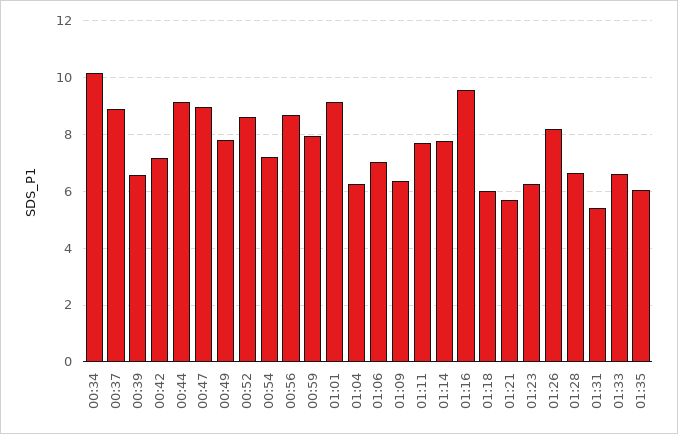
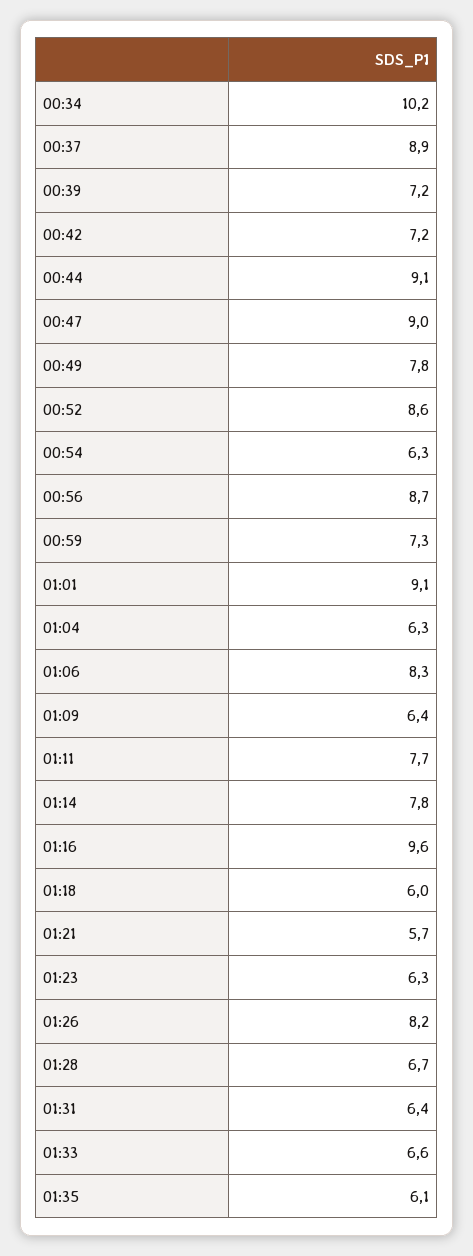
  {
    "00:34": 10.2,
    "00:37": 8.9,
-   "00:39": 6.5,
+   "00:39": 7.2,
    "00:42": 7.2,
    "00:44": 9.1,
    "00:47": 9,
    "00:49": 7.8,
    "00:52": 8.6,
-   "00:54": 7.25,
+   "00:54": 6.3,
    "00:56": 8.7,
-   "00:59": 8,
+   "00:59": 7.3,
    "01:01": 9.1,
    "01:04": 6.3,
-   "01:06": 7,
+   "01:06": 8.3,
    "01:09": 6.4,
    "01:11": 7.7,
    "01:14": 7.8,
    "01:16": 9.6,
    "01:18": 6,
    "01:21": 5.7,
    "01:23": 6.3,
    "01:26": 8.2,
    "01:28": 6.7,
-   "01:31": 5.5,
+   "01:31": 6.4,
    "01:33": 6.6,
    "01:35": 6.1
  }

